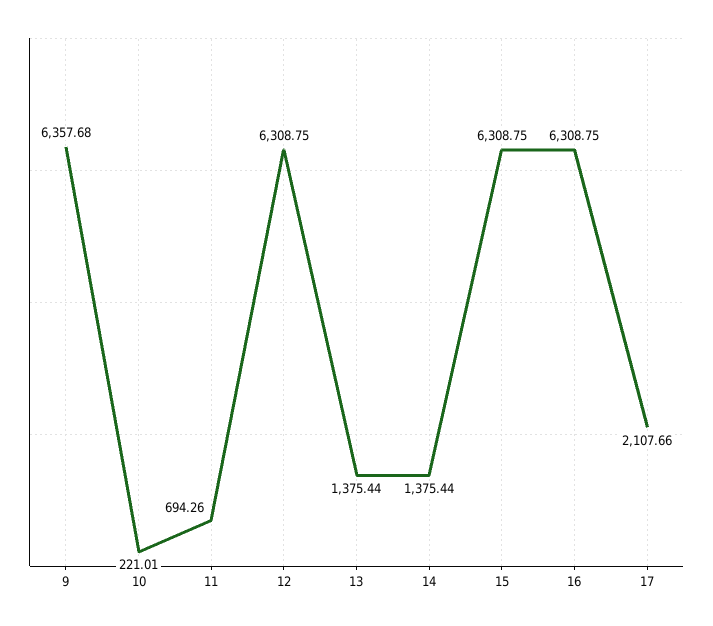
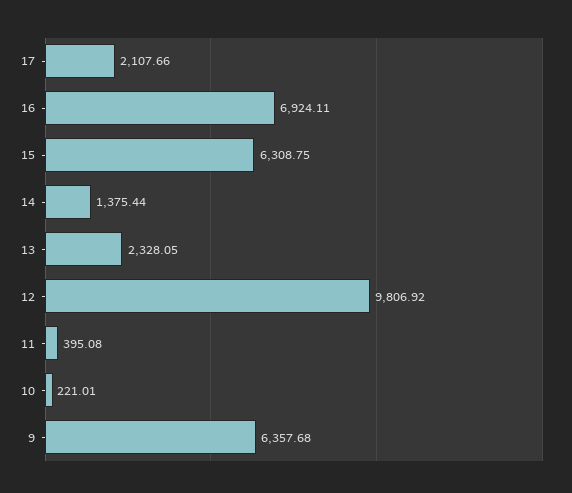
  {
    "9": 6357.68,
    "10": 221.01,
-   "11": 694.26,
+   "11": 395.08,
-   "12": 6308.75,
+   "12": 9806.92,
-   "13": 1375.44,
+   "13": 2328.05,
    "14": 1375.44,
    "15": 6308.75,
-   "16": 6308.75,
+   "16": 6924.11,
    "17": 2107.66
  }

